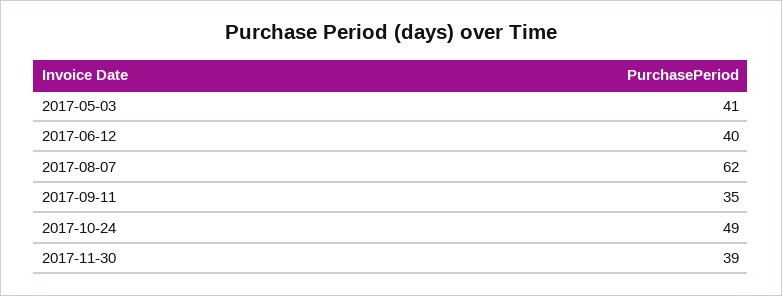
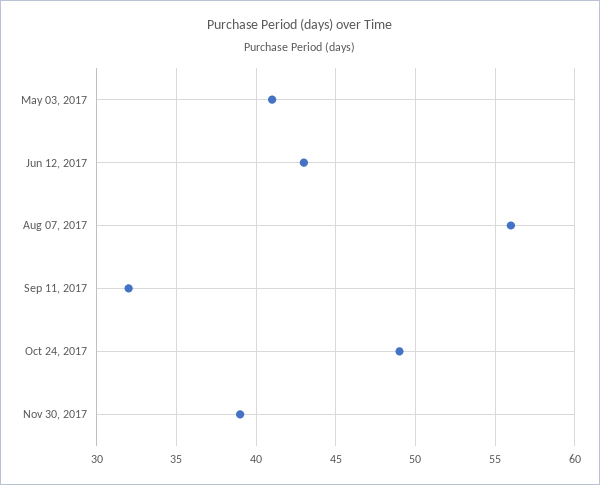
  {
    "2017-05-03": 41,
-   "2017-06-12": 40,
+   "2017-06-12": 43,
-   "2017-08-07": 62,
+   "2017-08-07": 56,
-   "2017-09-11": 35,
+   "2017-09-11": 32,
    "2017-10-24": 49,
    "2017-11-30": 39
  }

